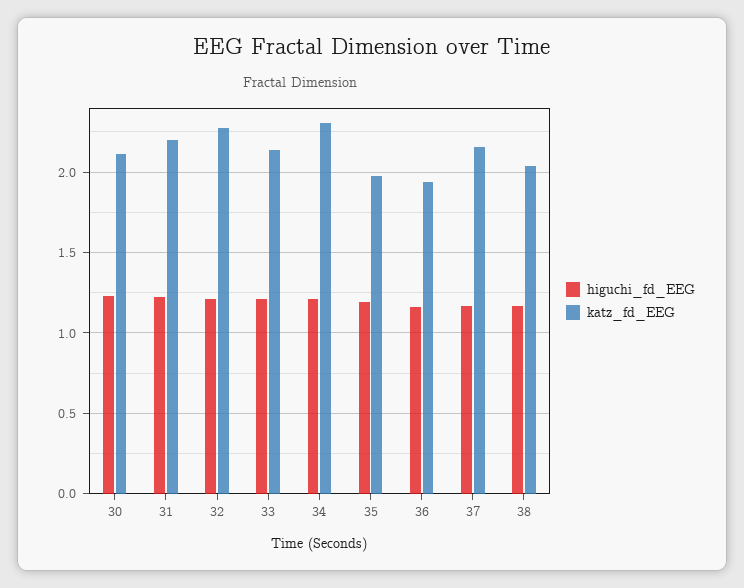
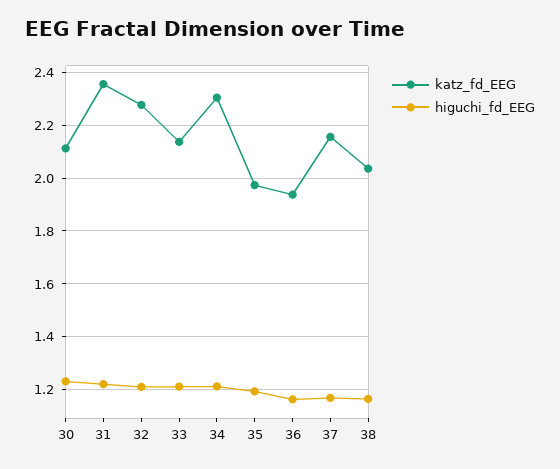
  {
    "higuchi_fd_EEG": {
      "30": 1.225,
      "31": 1.225,
      "32": 1.2,
      "33": 1.2,
      "34": 1.2,
      "35": 1.2,
      "36": 1.175,
      "37": 1.175,
      "38": 1.175
    },
    "katz_fd_EEG": {
      "30": 2.1,
-     "31": 2.2,
+     "31": 2.35,
      "32": 2.275,
      "33": 2.125,
      "34": 2.3,
      "35": 1.975,
      "36": 1.925,
      "37": 2.15,
      "38": 2.025
    }
  }

